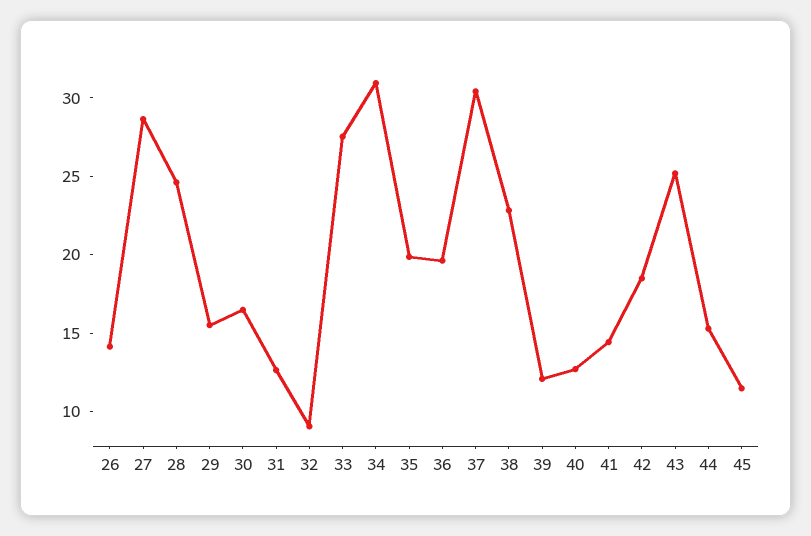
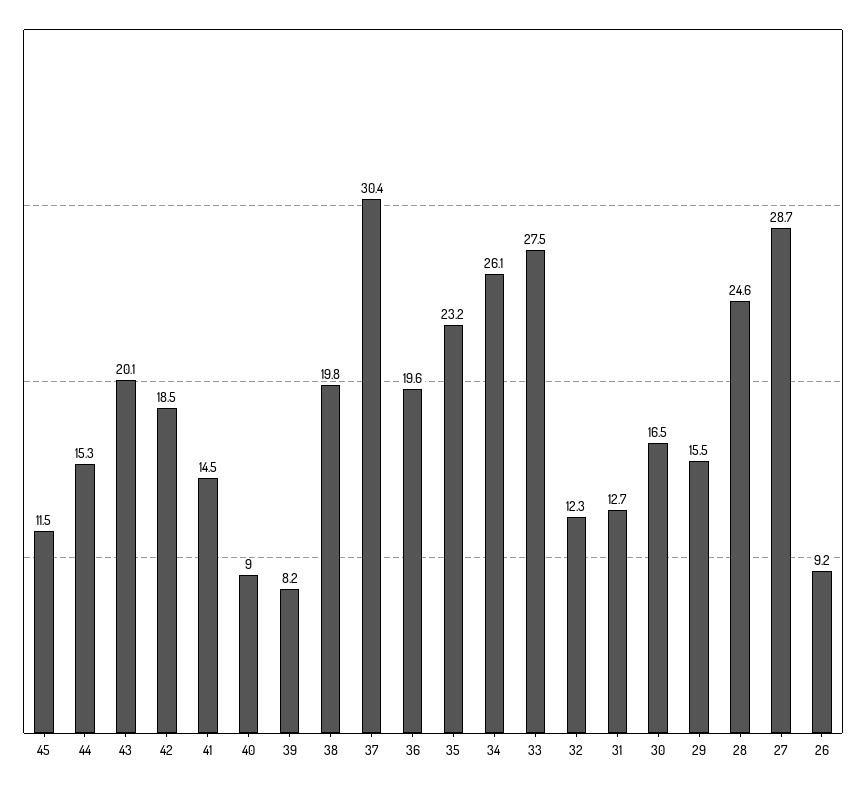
  {
-   "26": 14,
+   "26": 9.2,
    "27": 28.7,
    "28": 24.6,
    "29": 15.5,
    "30": 16.5,
    "31": 12.7,
-   "32": 9,
+   "32": 12.3,
    "33": 27.5,
-   "34": 31,
+   "34": 26.1,
-   "35": 20,
+   "35": 23.2,
    "36": 19.6,
    "37": 30.4,
-   "38": 23,
+   "38": 19.8,
-   "39": 12,
+   "39": 8.2,
-   "40": 13,
+   "40": 9,
    "41": 14.5,
    "42": 18.5,
-   "43": 25,
+   "43": 20.1,
    "44": 15.3,
    "45": 11.5
  }

